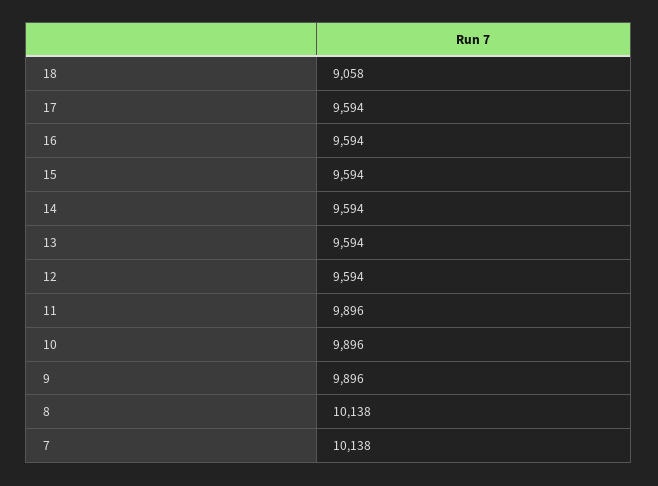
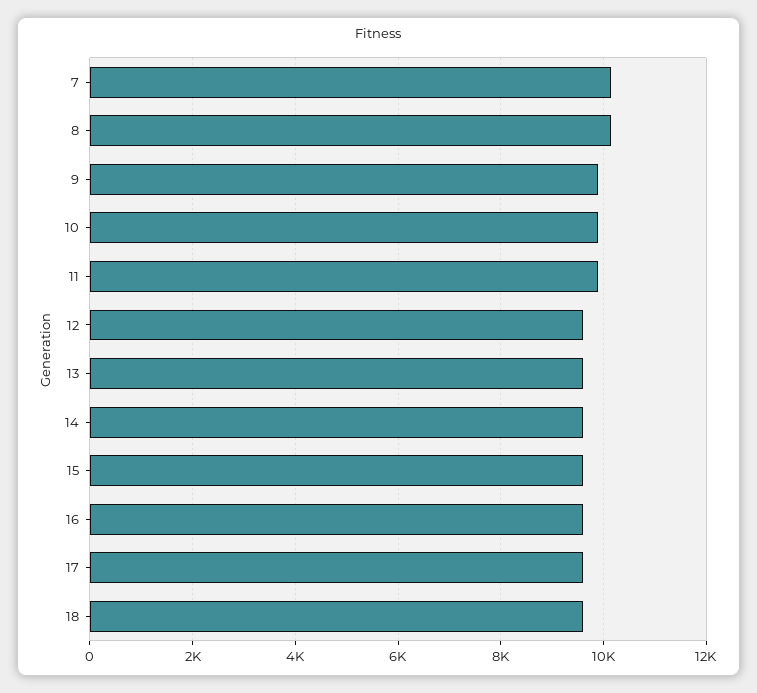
  {
-   "18": 9058,
+   "18": 9600,
    "17": 9594,
    "16": 9594,
    "15": 9594,
    "14": 9594,
    "13": 9594,
    "12": 9594,
    "11": 9896,
    "10": 9896,
    "9": 9896,
    "8": 10138,
    "7": 10138
  }

